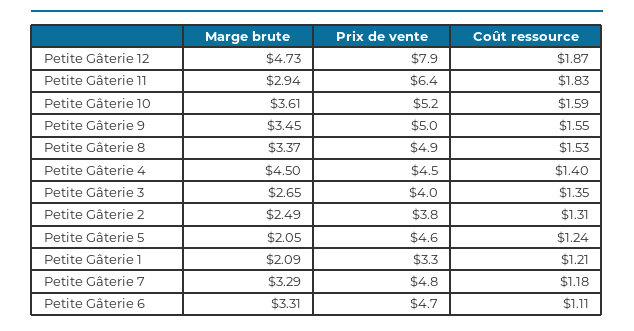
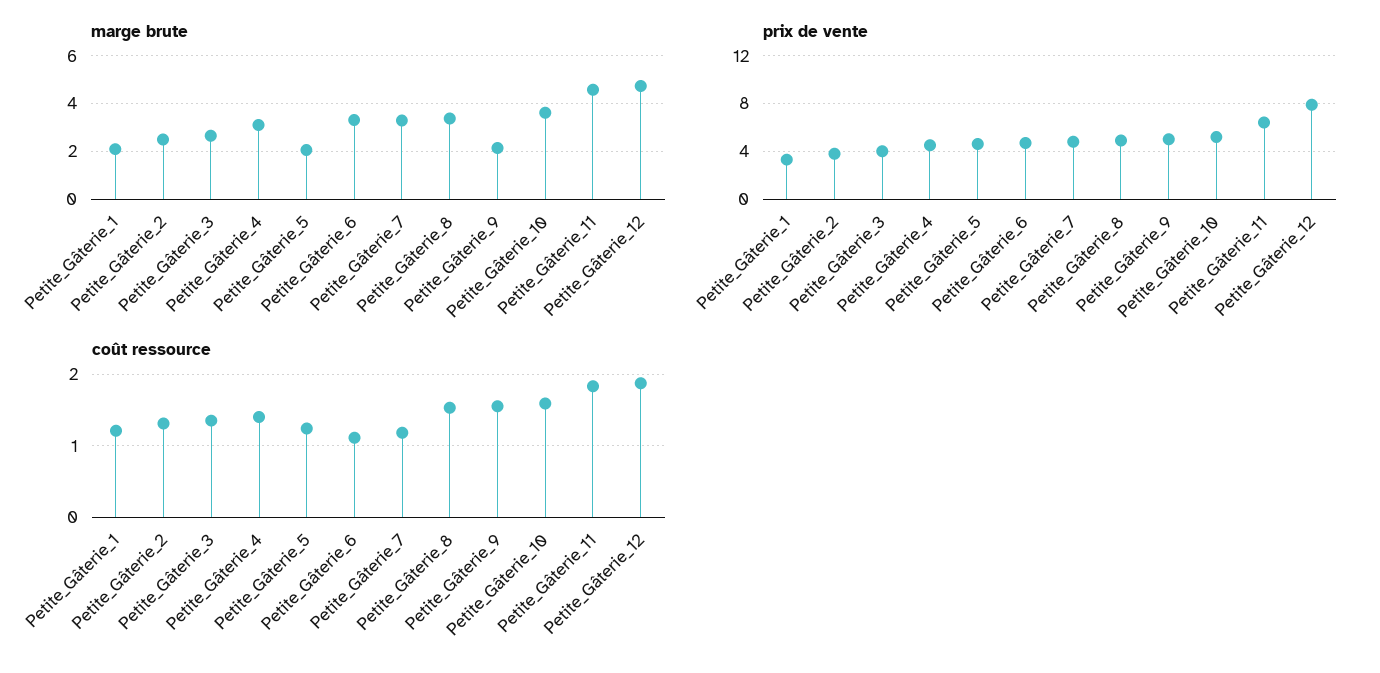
  {
    "Marge brute": {
      "Petite Gâterie 12": 4.73,
-     "Petite Gâterie 11": 2.94,
+     "Petite Gâterie 11": 4.5,
      "Petite Gâterie 10": 3.61,
-     "Petite Gâterie 9": 3.45,
+     "Petite Gâterie 9": 2,
      "Petite Gâterie 8": 3.37,
-     "Petite Gâterie 4": 4.5,
+     "Petite Gâterie 4": 3,
      "Petite Gâterie 3": 2.65,
      "Petite Gâterie 2": 2.49,
      "Petite Gâterie 5": 2.05,
      "Petite Gâterie 1": 2.09,
      "Petite Gâterie 7": 3.29,
      "Petite Gâterie 6": 3.31
    },
    "Prix de vente": {
      "Petite Gâterie 12": 7.9,
      "Petite Gâterie 11": 6.4,
      "Petite Gâterie 10": 5.2,
      "Petite Gâterie 9": 5,
      "Petite Gâterie 8": 4.9,
      "Petite Gâterie 4": 4.5,
      "Petite Gâterie 3": 4,
      "Petite Gâterie 2": 3.8,
      "Petite Gâterie 5": 4.6,
      "Petite Gâterie 1": 3.3,
      "Petite Gâterie 7": 4.8,
      "Petite Gâterie 6": 4.7
    },
    "Coût ressource": {
      "Petite Gâterie 12": 1.87,
      "Petite Gâterie 11": 1.83,
      "Petite Gâterie 10": 1.59,
      "Petite Gâterie 9": 1.55,
      "Petite Gâterie 8": 1.53,
      "Petite Gâterie 4": 1.4,
      "Petite Gâterie 3": 1.35,
      "Petite Gâterie 2": 1.31,
      "Petite Gâterie 5": 1.24,
      "Petite Gâterie 1": 1.21,
      "Petite Gâterie 7": 1.18,
      "Petite Gâterie 6": 1.11
    }
  }

